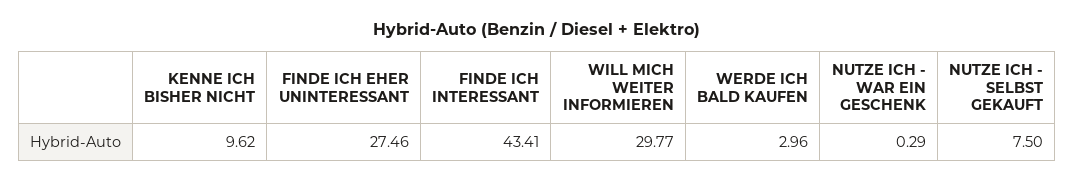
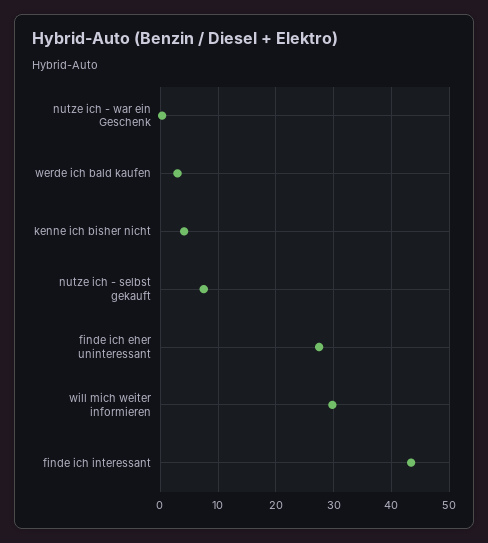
  {
-   "KENNE ICH BISHER NICHT": 9.62,
+   "KENNE ICH BISHER NICHT": 4,
    "FINDE ICH EHER UNINTERESSANT": 27.46,
    "FINDE ICH INTERESSANT": 43.41,
    "WILL MICH WEITER INFORMIEREN": 29.77,
    "WERDE ICH BALD KAUFEN": 2.96,
    "NUTZE ICH - WAR EIN GESCHENK": 0.29,
    "NUTZE ICH - SELBST GEKAUFT": 7.5
  }

